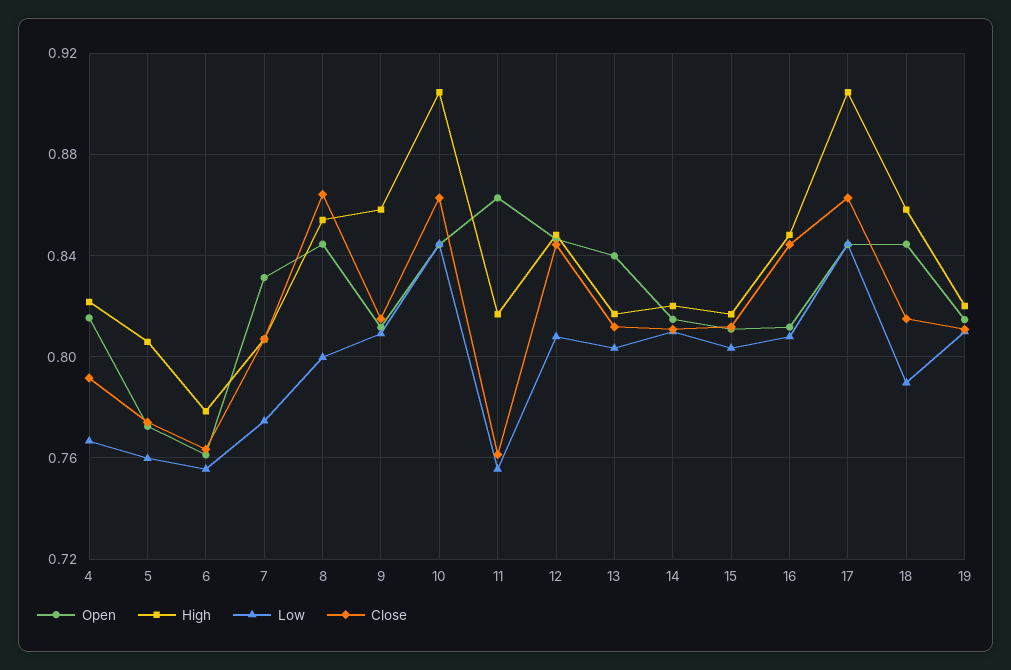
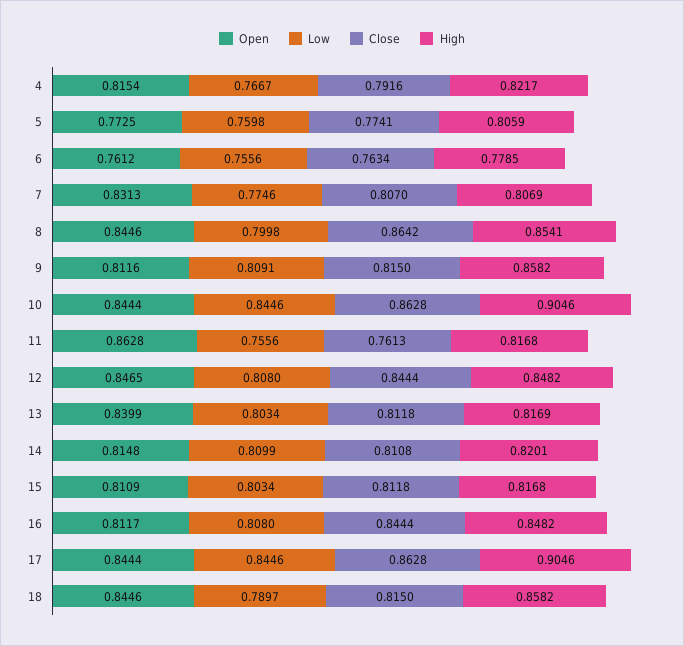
  {
    "Open": {
      "4": 0.8154,
      "5": 0.7725,
      "6": 0.7612,
      "7": 0.8313,
      "8": 0.8446,
      "9": 0.8116,
      "10": 0.8444,
      "11": 0.8628,
      "12": 0.8465,
      "13": 0.8399,
      "14": 0.8148,
      "15": 0.8109,
      "16": 0.8117,
      "17": 0.8444,
-     "18": 0.8446,
+     "18": 0.8446
-     "19": 0.815
    },
    "High": {
      "4": 0.8217,
      "5": 0.8059,
      "6": 0.7785,
      "7": 0.8069,
      "8": 0.8541,
      "9": 0.8582,
      "10": 0.9046,
      "11": 0.8168,
      "12": 0.8482,
      "13": 0.8169,
      "14": 0.8201,
      "15": 0.8168,
      "16": 0.8482,
      "17": 0.9046,
-     "18": 0.8582,
+     "18": 0.8582
-     "19": 0.82
    },
    "Low": {
      "4": 0.7667,
      "5": 0.7598,
      "6": 0.7556,
      "7": 0.7746,
      "8": 0.7998,
      "9": 0.8091,
      "10": 0.8446,
      "11": 0.7556,
      "12": 0.808,
      "13": 0.8034,
      "14": 0.8099,
      "15": 0.8034,
      "16": 0.808,
      "17": 0.8446,
-     "18": 0.7897,
+     "18": 0.7897
-     "19": 0.81
    },
    "Close": {
      "4": 0.7916,
      "5": 0.7741,
      "6": 0.7634,
      "7": 0.807,
      "8": 0.8642,
      "9": 0.815,
      "10": 0.8628,
      "11": 0.7613,
      "12": 0.8444,
      "13": 0.8118,
      "14": 0.8108,
      "15": 0.8118,
      "16": 0.8444,
      "17": 0.8628,
-     "18": 0.815,
+     "18": 0.815
-     "19": 0.81
    }
  }

